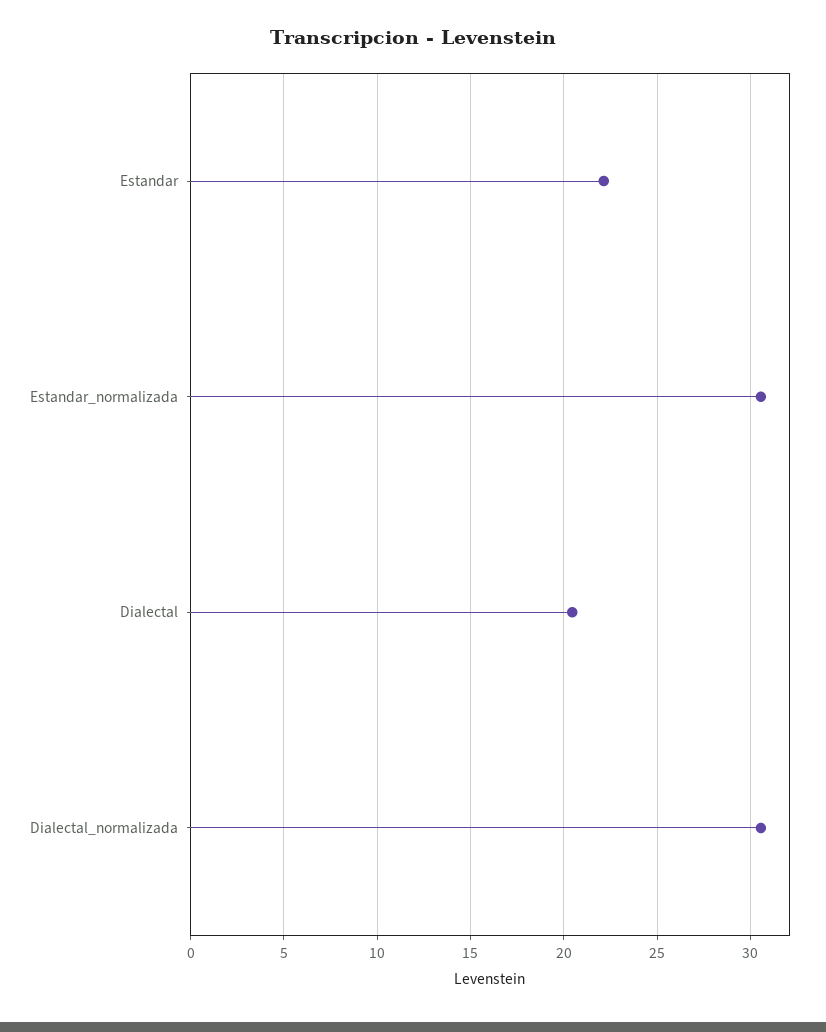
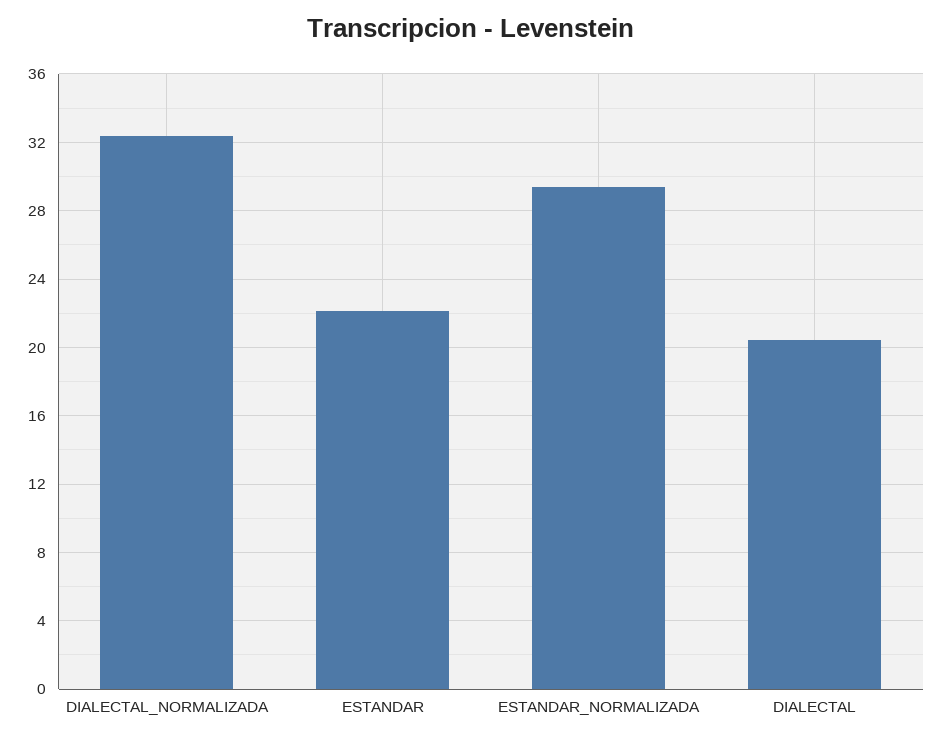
  {
    "Estandar": 22,
-   "Estandar_normalizada": 30.5,
+   "Estandar_normalizada": 29.5,
    "Dialectal": 20.5,
-   "Dialectal_normalizada": 30.5
+   "Dialectal_normalizada": 32.5
  }

